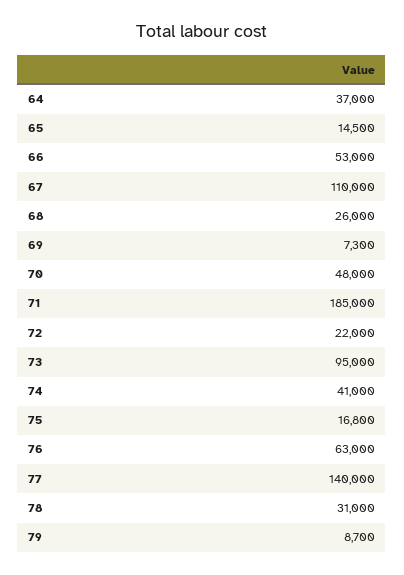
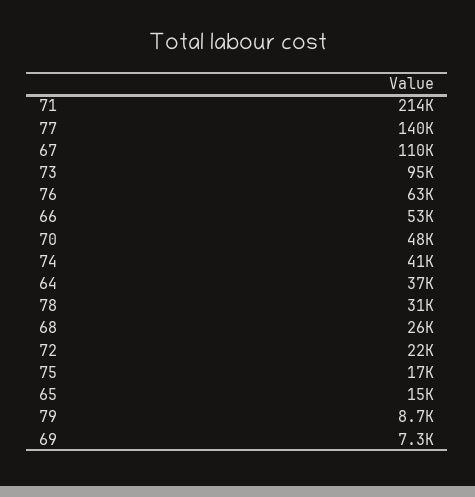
  {
    "64": 37000,
    "65": 14500,
    "66": 53000,
    "67": 110000,
    "68": 26000,
    "69": 7300,
    "70": 48000,
-   "71": 185000,
+   "71": 214000,
    "72": 22000,
    "73": 95000,
    "74": 41000,
    "75": 16800,
    "76": 63000,
    "77": 140000,
    "78": 31000,
    "79": 8700
  }

